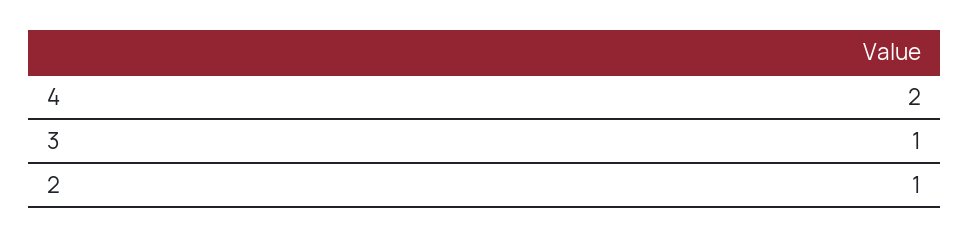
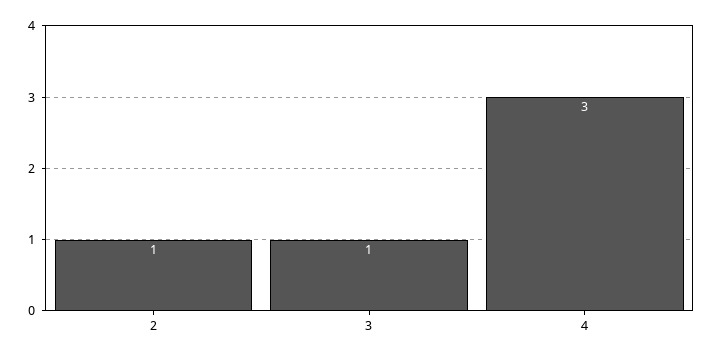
  {
-   "4": 2,
+   "4": 3,
    "3": 1,
    "2": 1
  }

